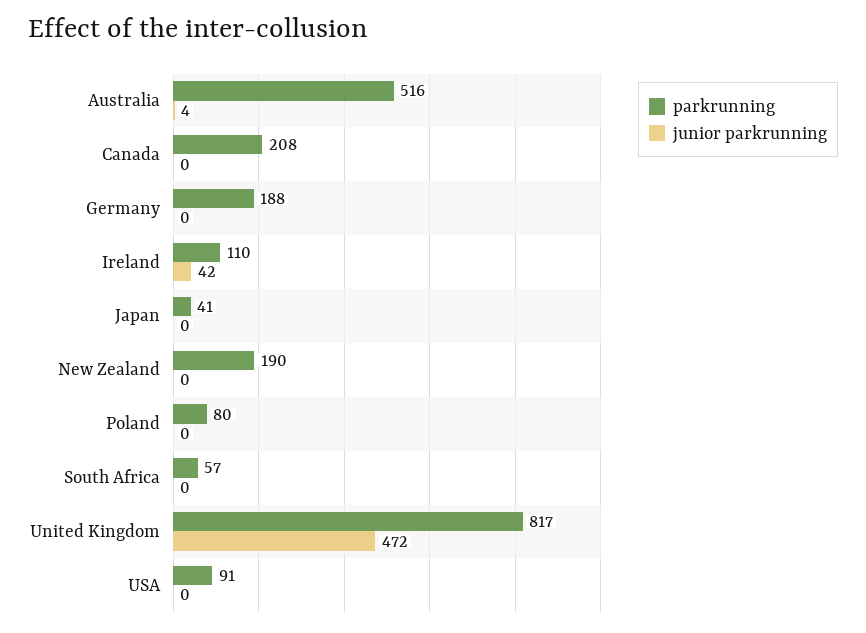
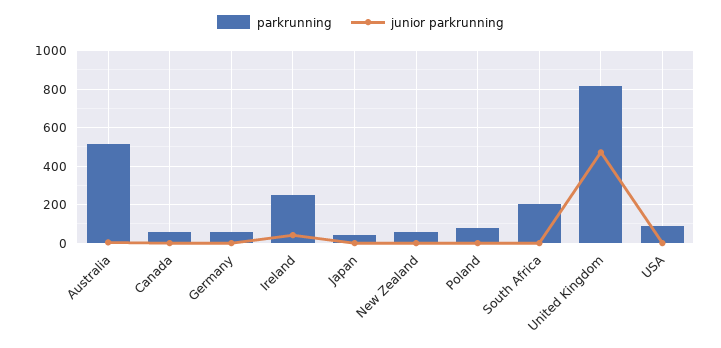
  {
    "parkrunning": {
      "Australia": 516,
-     "Canada": 208,
+     "Canada": 50,
-     "Germany": 188,
+     "Germany": 50,
-     "Ireland": 110,
+     "Ireland": 250,
      "Japan": 41,
-     "New Zealand": 190,
+     "New Zealand": 50,
      "Poland": 80,
-     "South Africa": 57,
+     "South Africa": 200,
      "United Kingdom": 817,
      "USA": 91
    },
    "junior parkrunning": {
      "Australia": 4,
      "Canada": 0,
      "Germany": 0,
      "Ireland": 42,
      "Japan": 0,
      "New Zealand": 0,
      "Poland": 0,
      "South Africa": 0,
      "United Kingdom": 472,
      "USA": 0
    }
  }

